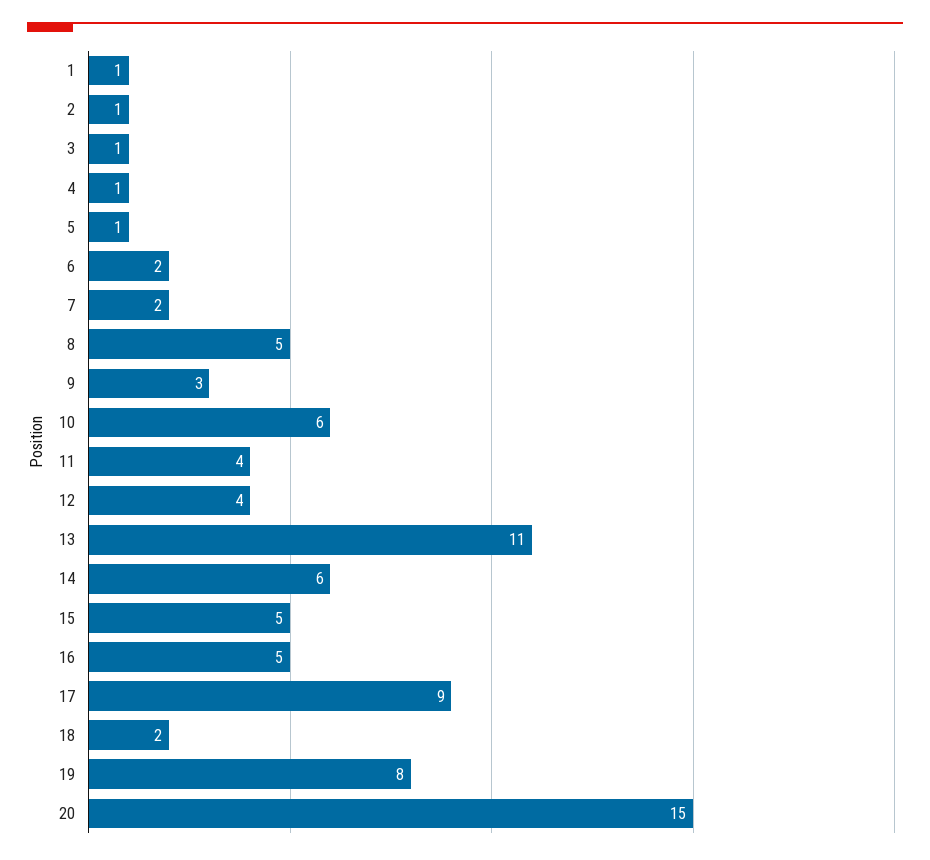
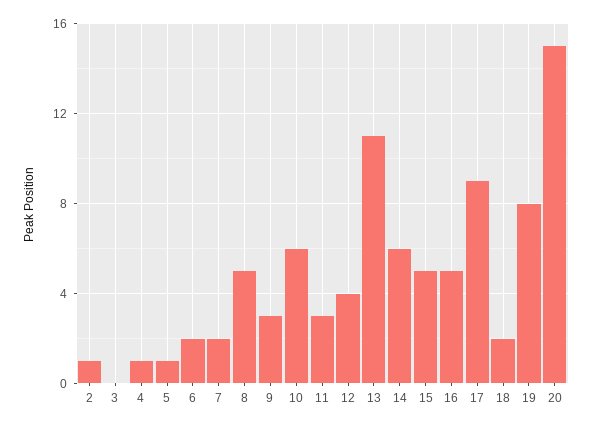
  {
-   "1": 1,
    "2": 1,
-   "3": 1,
+   "3": 0,
    "4": 1,
    "5": 1,
    "6": 2,
    "7": 2,
    "8": 5,
    "9": 3,
    "10": 6,
-   "11": 4,
+   "11": 3,
    "12": 4,
    "13": 11,
    "14": 6,
    "15": 5,
    "16": 5,
    "17": 9,
    "18": 2,
    "19": 8,
    "20": 15
  }

